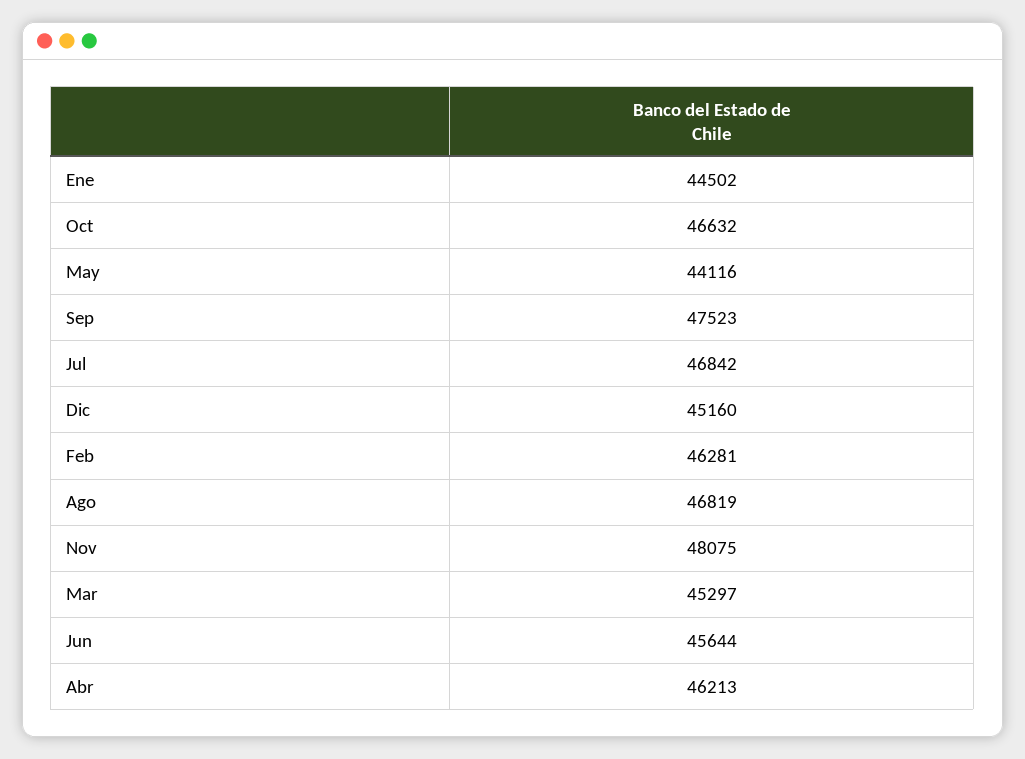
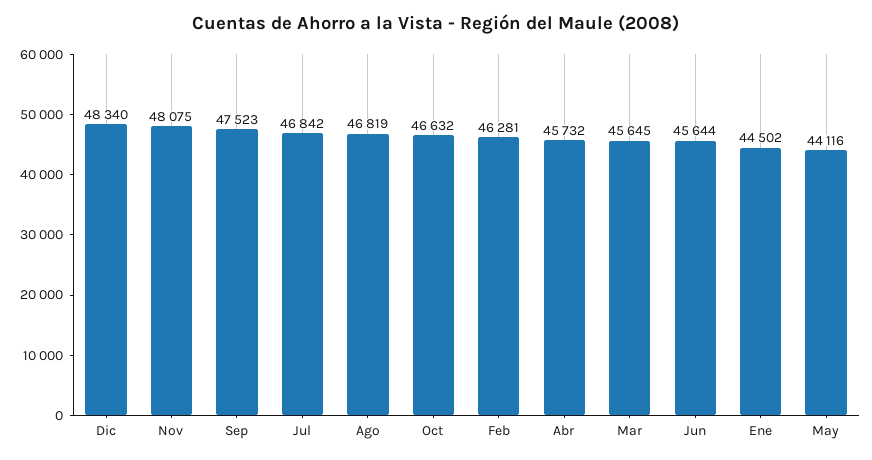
  {
    "Ene": 44502,
    "Oct": 46632,
    "May": 44116,
    "Sep": 47523,
    "Jul": 46842,
-   "Dic": 45160,
+   "Dic": 48340,
    "Feb": 46281,
    "Ago": 46819,
    "Nov": 48075,
-   "Mar": 45297,
+   "Mar": 45645,
    "Jun": 45644,
-   "Abr": 46213
+   "Abr": 45732
  }

